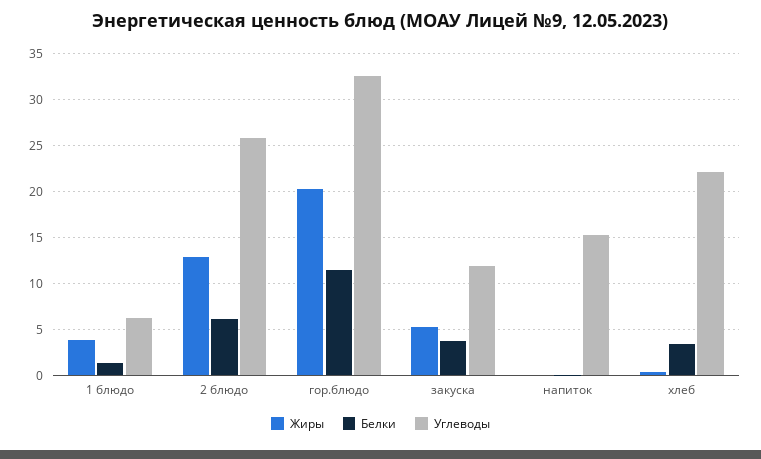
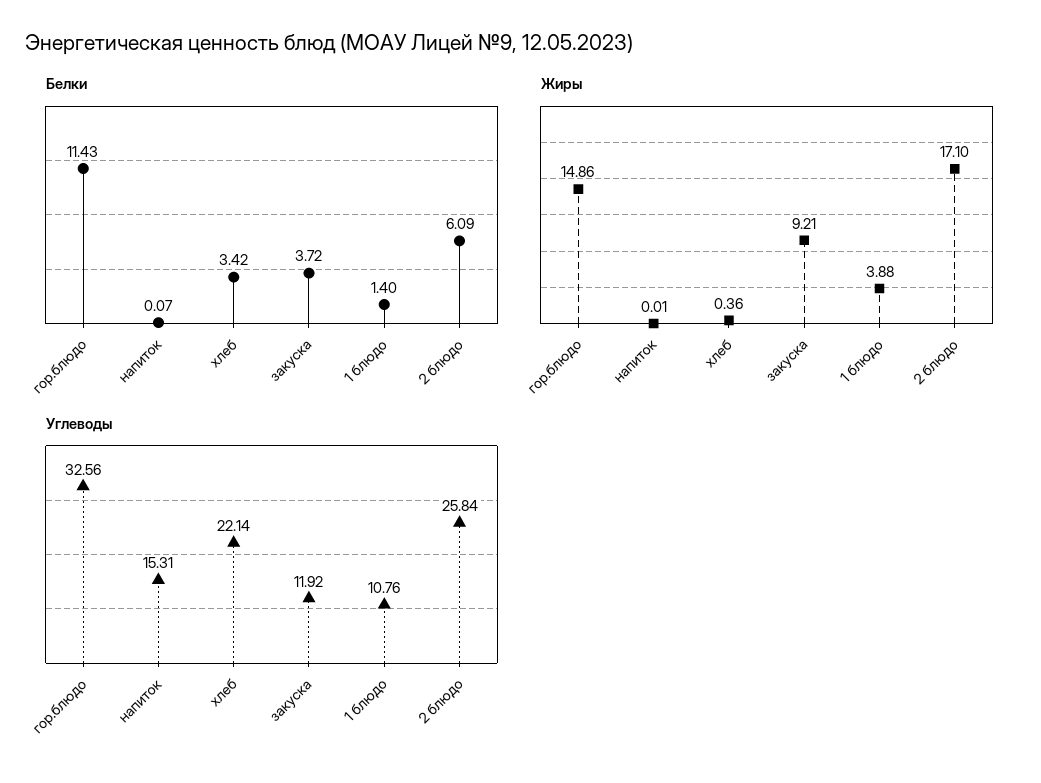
  {
    "Жиры": {
      "1 блюдо": 3.88,
-     "2 блюдо": 13,
+     "2 блюдо": 17.1,
-     "гор.блюдо": 20,
+     "гор.блюдо": 14.86,
-     "закуска": 5,
+     "закуска": 9.21,
      "напиток": 0.01,
      "хлеб": 0.36
    },
    "Белки": {
      "1 блюдо": 1.4,
      "2 блюдо": 6.09,
      "гор.блюдо": 11.43,
      "закуска": 3.72,
      "напиток": 0.07,
      "хлеб": 3.42
    },
    "Углеводы": {
-     "1 блюдо": 6,
+     "1 блюдо": 10.76,
      "2 блюдо": 25.84,
      "гор.блюдо": 32.56,
      "закуска": 11.92,
      "напиток": 15.31,
      "хлеб": 22.14
    }
  }

